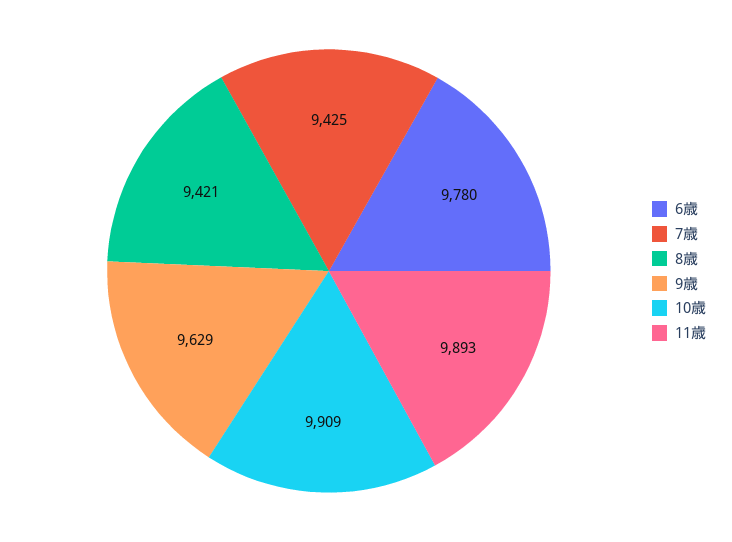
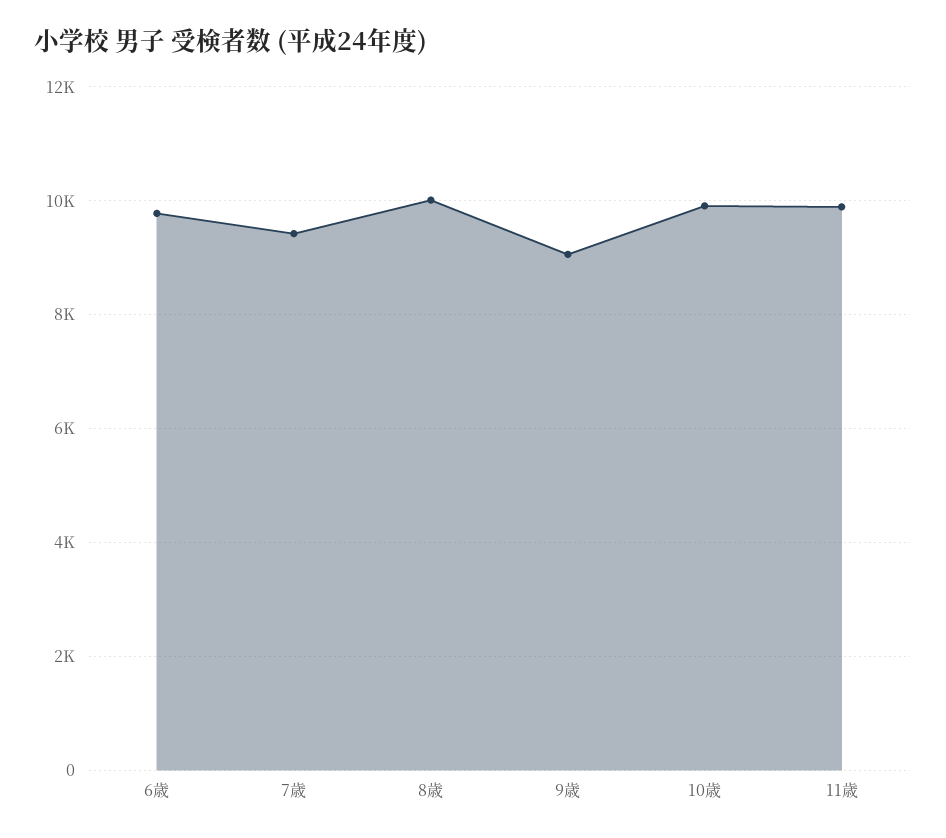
  {
    "6歳": 9780,
    "7歳": 9425,
-   "8歳": 9421,
+   "8歳": 10000,
-   "9歳": 9629,
+   "9歳": 9000,
    "10歳": 9909,
    "11歳": 9893
  }

